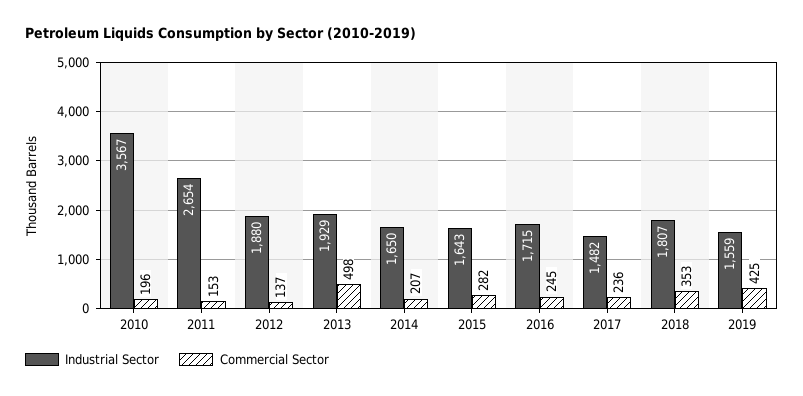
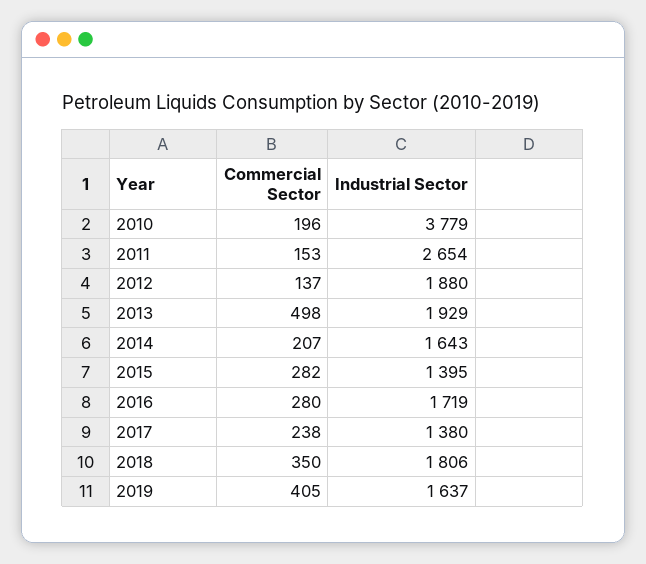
  {
    "Industrial Sector": {
-     "2010": 3567,
+     "2010": 3779,
      "2011": 2654,
      "2012": 1880,
      "2013": 1929,
-     "2014": 1650,
+     "2014": 1643,
-     "2015": 1643,
+     "2015": 1395,
-     "2016": 1715,
+     "2016": 1719,
-     "2017": 1482,
+     "2017": 1380,
-     "2018": 1807,
+     "2018": 1806,
-     "2019": 1559
+     "2019": 1637
    },
    "Commercial Sector": {
      "2010": 196,
      "2011": 153,
      "2012": 137,
      "2013": 498,
      "2014": 207,
      "2015": 282,
-     "2016": 245,
+     "2016": 280,
-     "2017": 236,
+     "2017": 238,
-     "2018": 353,
+     "2018": 350,
-     "2019": 425
+     "2019": 405
    }
  }

